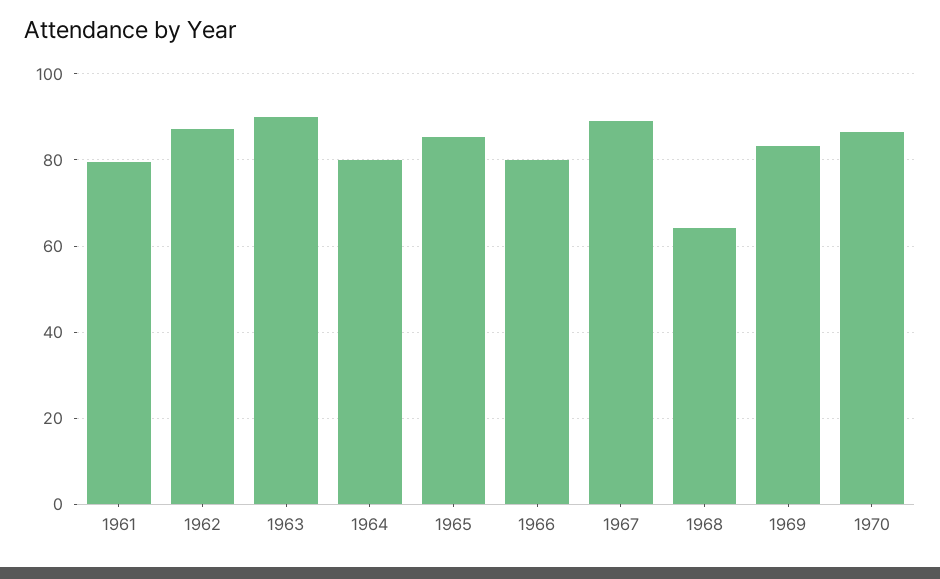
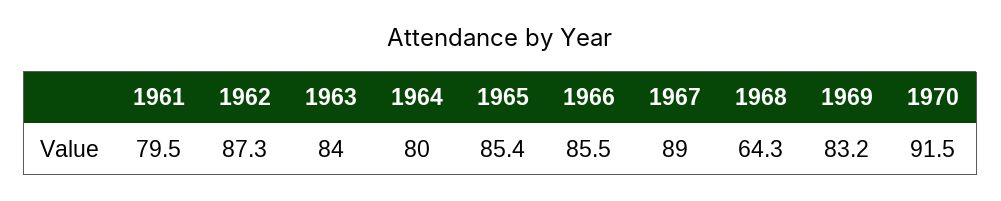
  {
    "1961": 79.5,
    "1962": 87.3,
-   "1963": 90,
+   "1963": 84,
    "1964": 80,
    "1965": 85.4,
-   "1966": 80,
+   "1966": 85.5,
    "1967": 89,
    "1968": 64.3,
    "1969": 83.2,
-   "1970": 86
+   "1970": 91.5
  }

